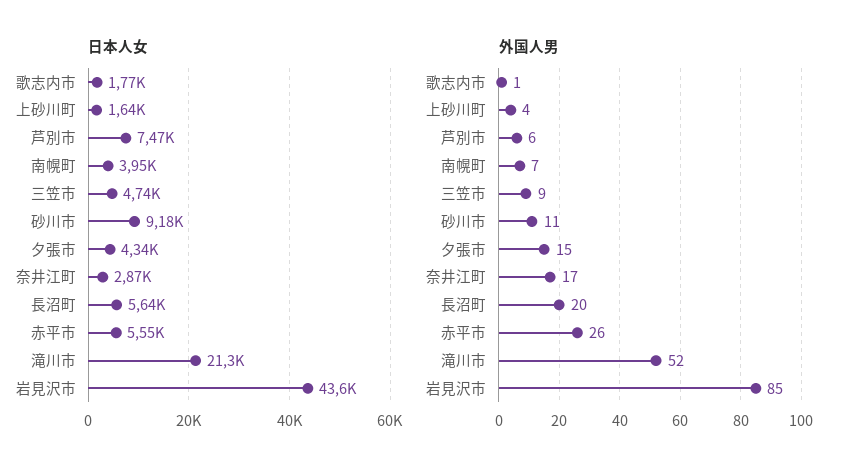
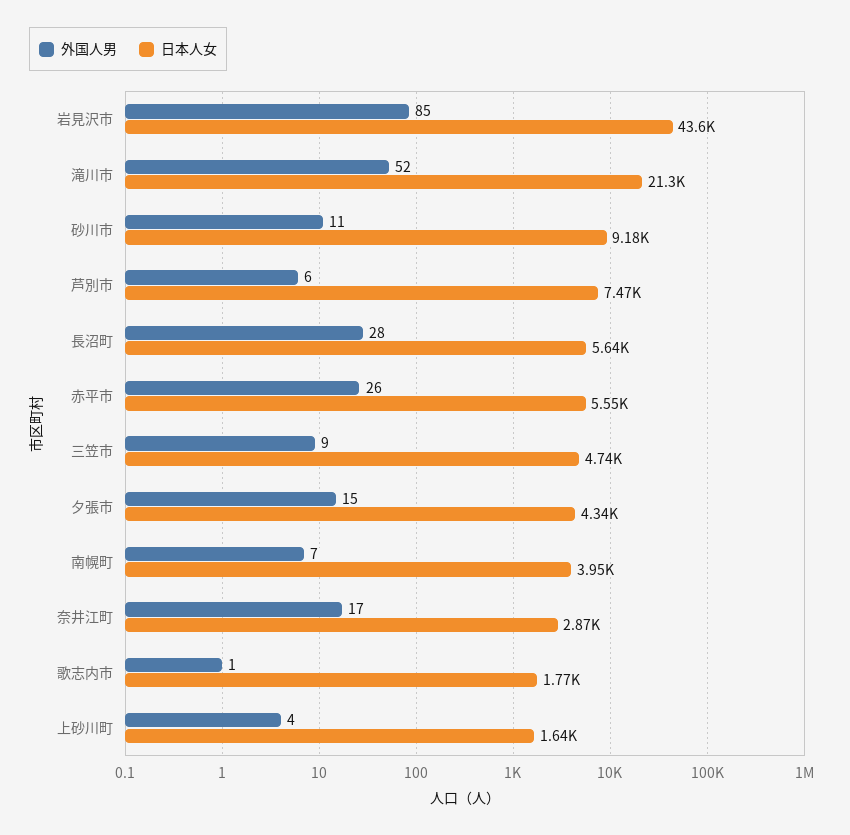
  {
    "日本人女": {
      "歌志内市": 1770,
      "上砂川町": 1640,
      "芦別市": 7470,
      "南幌町": 3950,
      "三笠市": 4740,
      "砂川市": 9180,
      "夕張市": 4340,
      "奈井江町": 2870,
      "長沼町": 5640,
      "赤平市": 5550,
      "滝川市": 21300,
      "岩見沢市": 43600
    },
    "外国人男": {
      "歌志内市": 1,
      "上砂川町": 4,
      "芦別市": 6,
      "南幌町": 7,
      "三笠市": 9,
      "砂川市": 11,
      "夕張市": 15,
      "奈井江町": 17,
-     "長沼町": 20,
+     "長沼町": 28,
      "赤平市": 26,
      "滝川市": 52,
      "岩見沢市": 85
    }
  }

